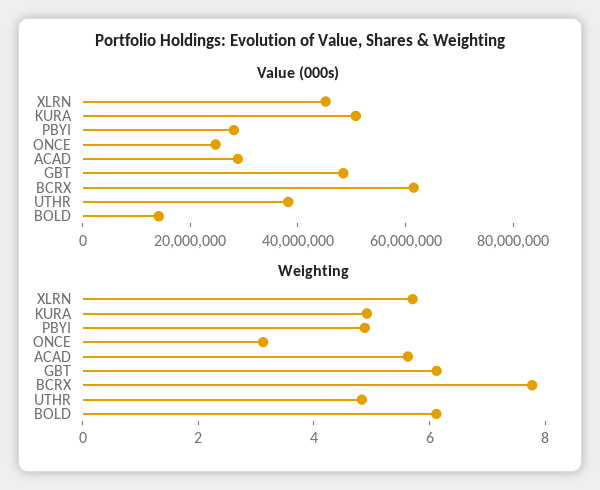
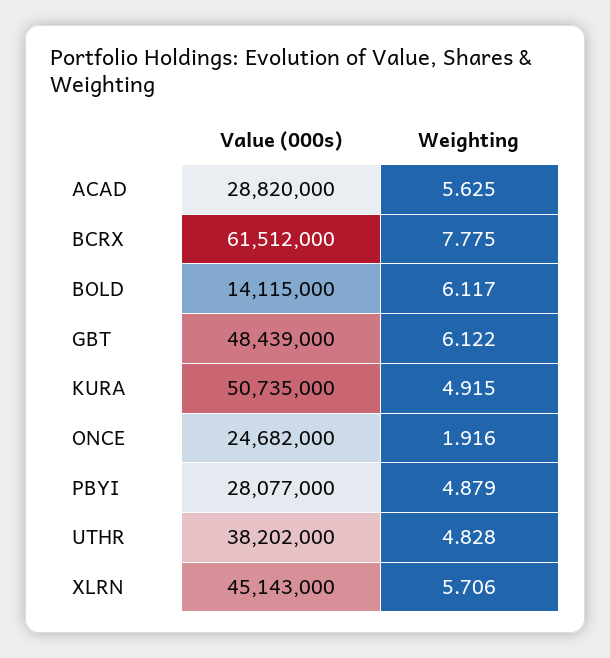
  {
    "Value (000s)": {
      "XLRN": 45143000,
      "KURA": 50735000,
      "PBYI": 28077000,
      "ONCE": 24682000,
      "ACAD": 28820000,
      "GBT": 48439000,
      "BCRX": 61512000,
      "UTHR": 38202000,
      "BOLD": 14115000
    },
    "Weighting": {
      "XLRN": 5.706,
      "KURA": 4.915,
      "PBYI": 4.879,
-     "ONCE": 3,
+     "ONCE": 1.916,
      "ACAD": 5.625,
      "GBT": 6.122,
      "BCRX": 7.775,
      "UTHR": 4.828,
      "BOLD": 6.117
    }
  }

